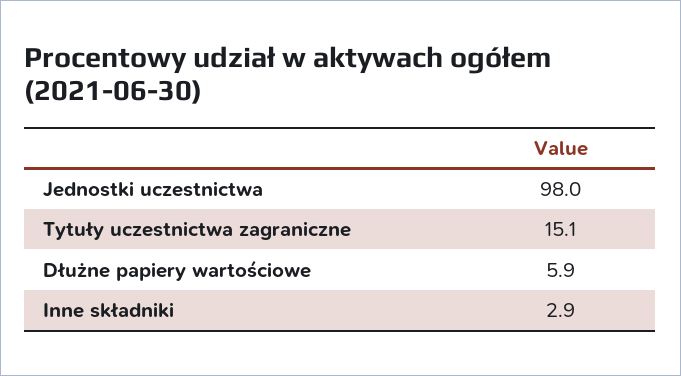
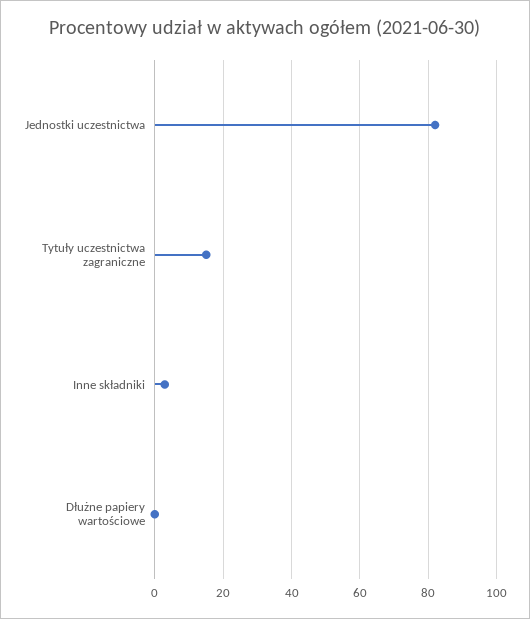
  {
-   "Jednostki uczestnictwa": 98,
+   "Jednostki uczestnictwa": 82,
    "Tytuły uczestnictwa zagraniczne": 15.1,
-   "Dłużne papiery wartościowe": 5.9,
+   "Dłużne papiery wartościowe": 0,
    "Inne składniki": 2.9
  }

